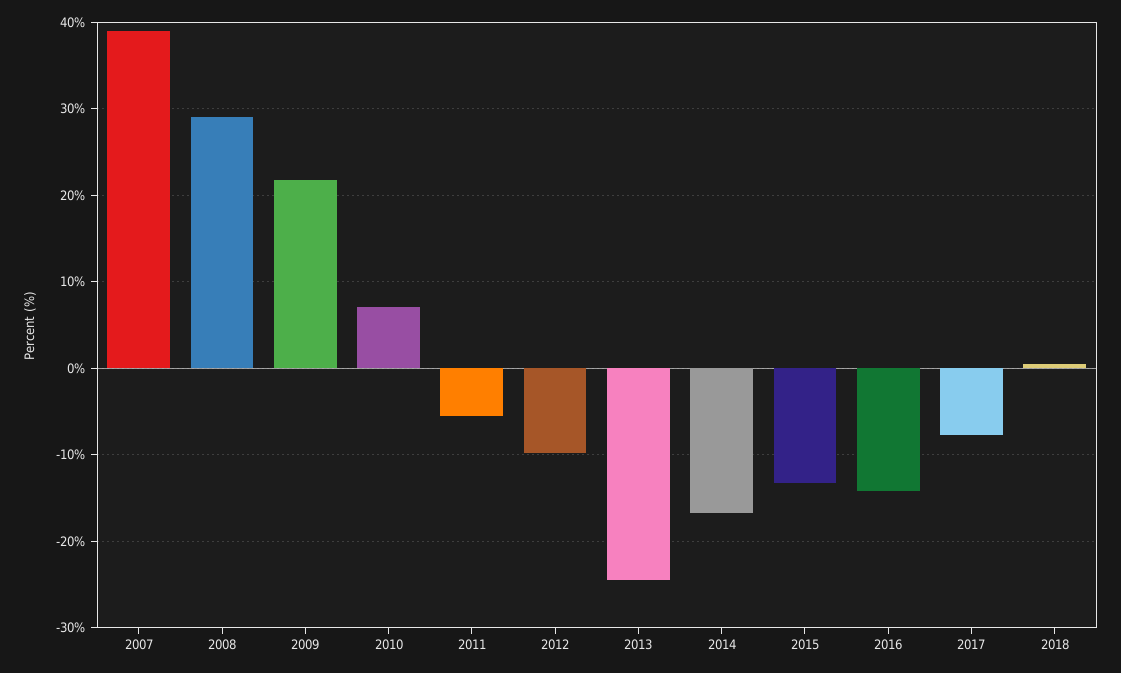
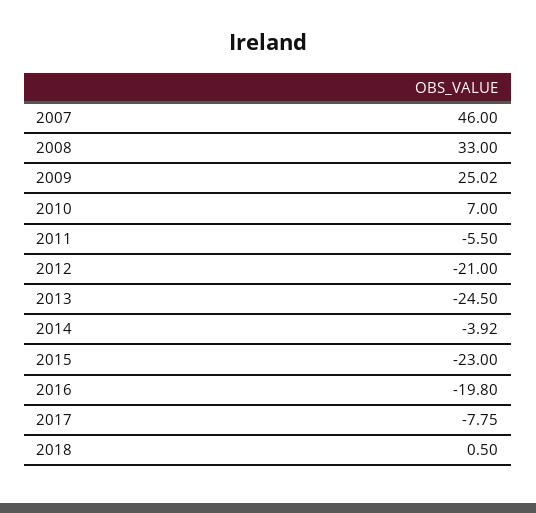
  {
-   "2007": 39,
+   "2007": 46,
-   "2008": 29,
+   "2008": 33,
-   "2009": 22,
+   "2009": 25.02,
    "2010": 7,
    "2011": -5.5,
-   "2012": -10,
+   "2012": -21,
    "2013": -24.5,
-   "2014": -17,
+   "2014": -3.92,
-   "2015": -13,
+   "2015": -23,
-   "2016": -14,
+   "2016": -19.8,
    "2017": -7.75,
    "2018": 0.5
  }

